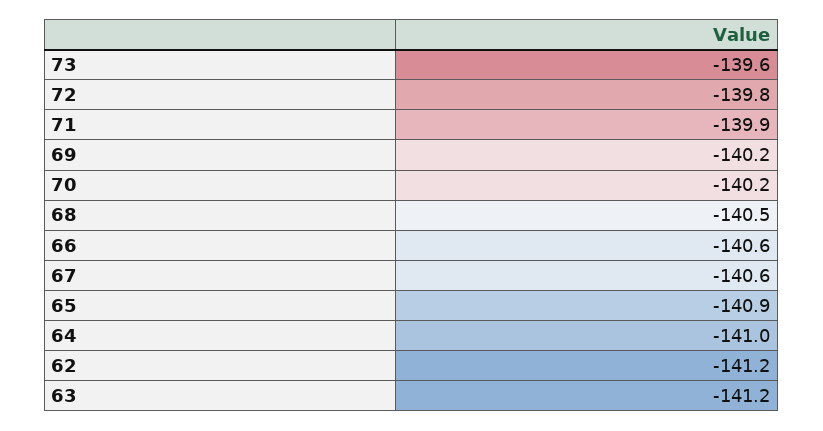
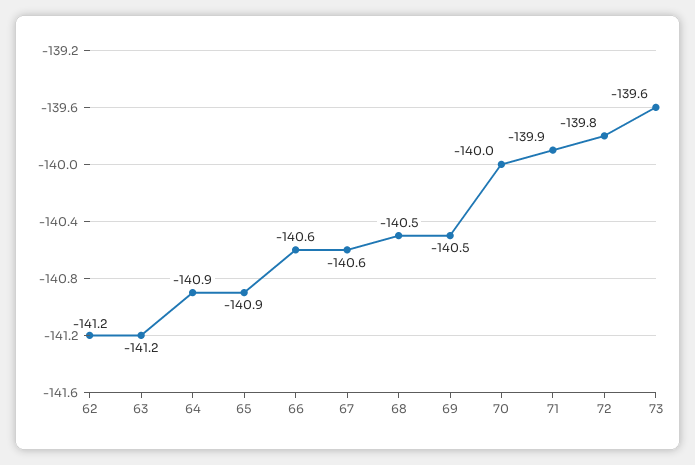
  {
    "73": -139.6,
    "72": -139.8,
    "71": -139.9,
-   "69": -140.2,
+   "69": -140.5,
-   "70": -140.2,
+   "70": -140,
    "68": -140.5,
    "66": -140.6,
    "67": -140.6,
    "65": -140.9,
-   "64": -141,
+   "64": -140.9,
    "62": -141.2,
    "63": -141.2
  }

